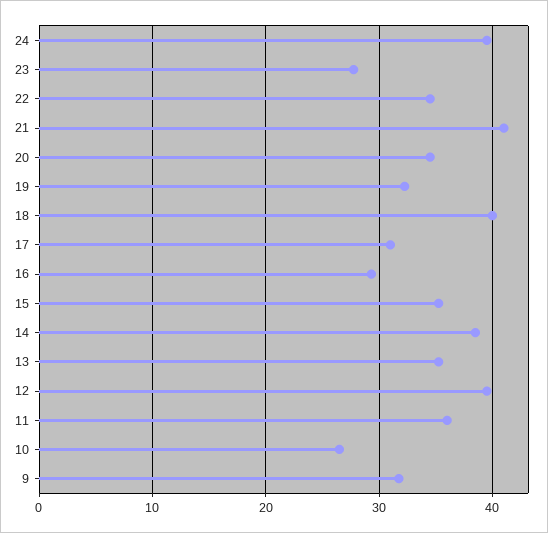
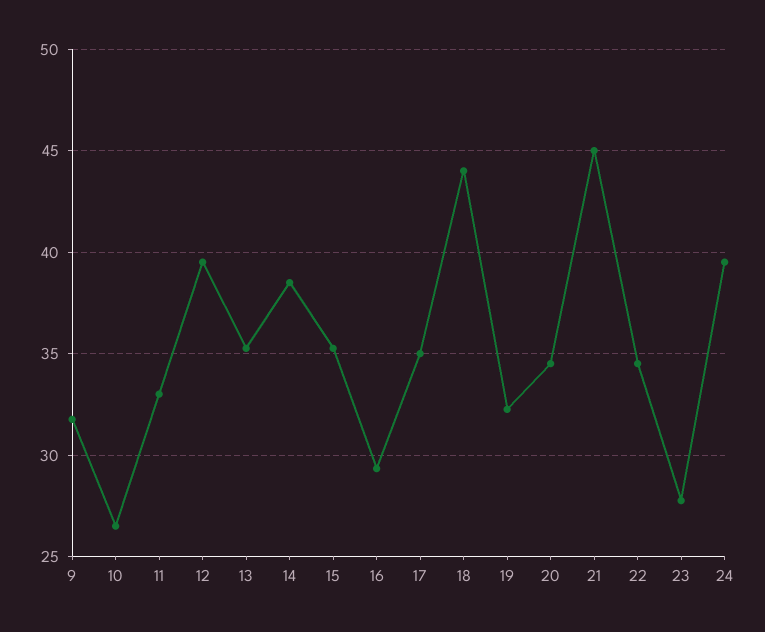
  {
    "24": 39.5,
    "23": 28,
    "22": 34.5,
-   "21": 41,
+   "21": 45,
    "20": 34.5,
    "19": 32.5,
-   "18": 40,
+   "18": 44,
-   "17": 31,
+   "17": 35,
    "16": 29.5,
    "15": 35.5,
    "14": 38.5,
    "13": 35.5,
    "12": 39.5,
-   "11": 36,
+   "11": 33,
    "10": 26.5,
    "9": 32
  }

